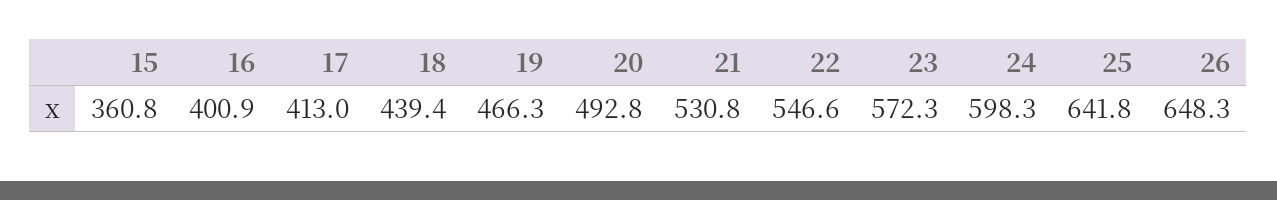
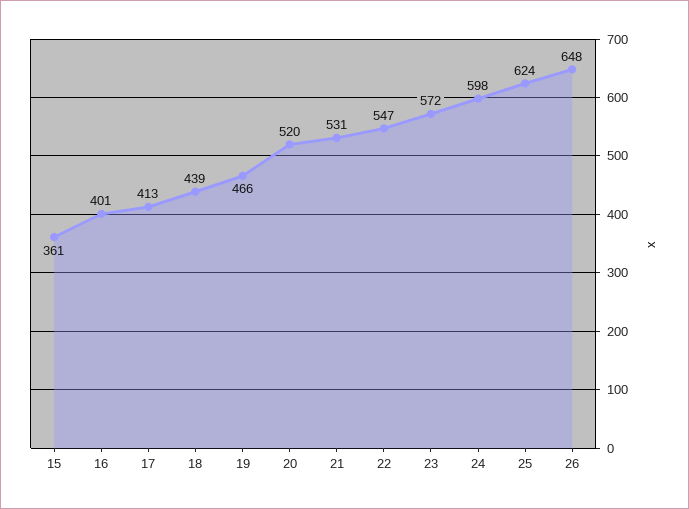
  {
    "15": 360.8,
    "16": 400.9,
    "17": 413,
    "18": 439.4,
    "19": 466.3,
-   "20": 492.8,
+   "20": 520,
    "21": 530.8,
    "22": 546.6,
    "23": 572.3,
    "24": 598.3,
-   "25": 641.8,
+   "25": 624,
    "26": 648.3
  }

